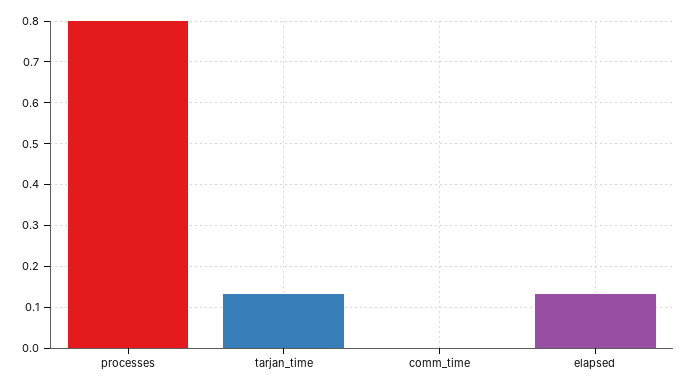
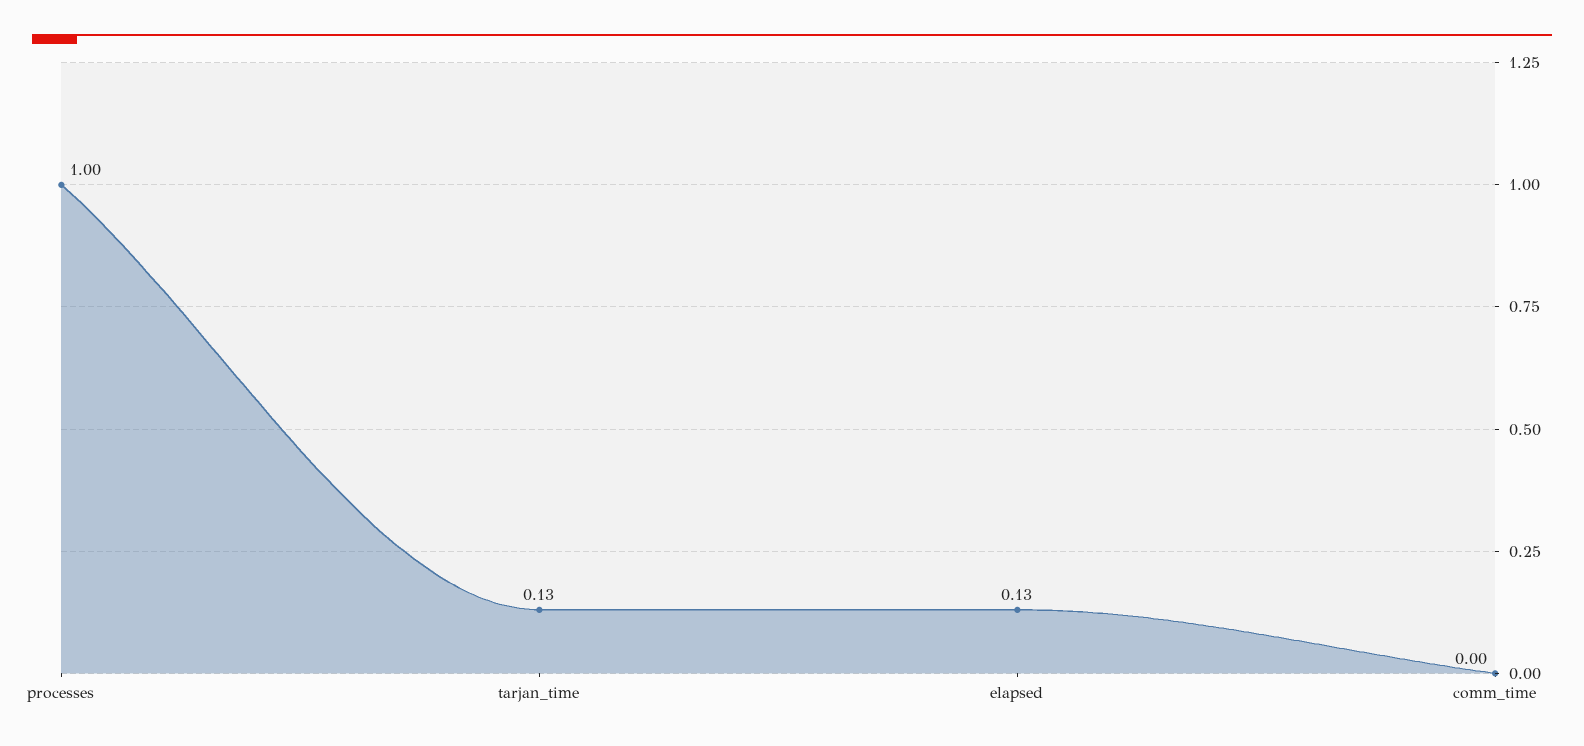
  {
-   "processes": 0.8,
+   "processes": 1,
    "tarjan_time": 0.13,
    "comm_time": 0,
    "elapsed": 0.13
  }

